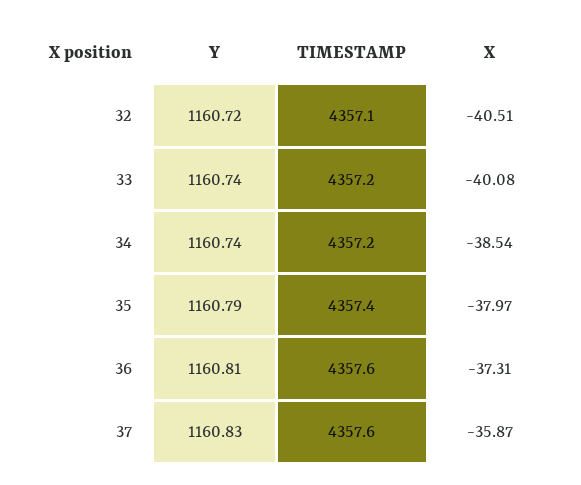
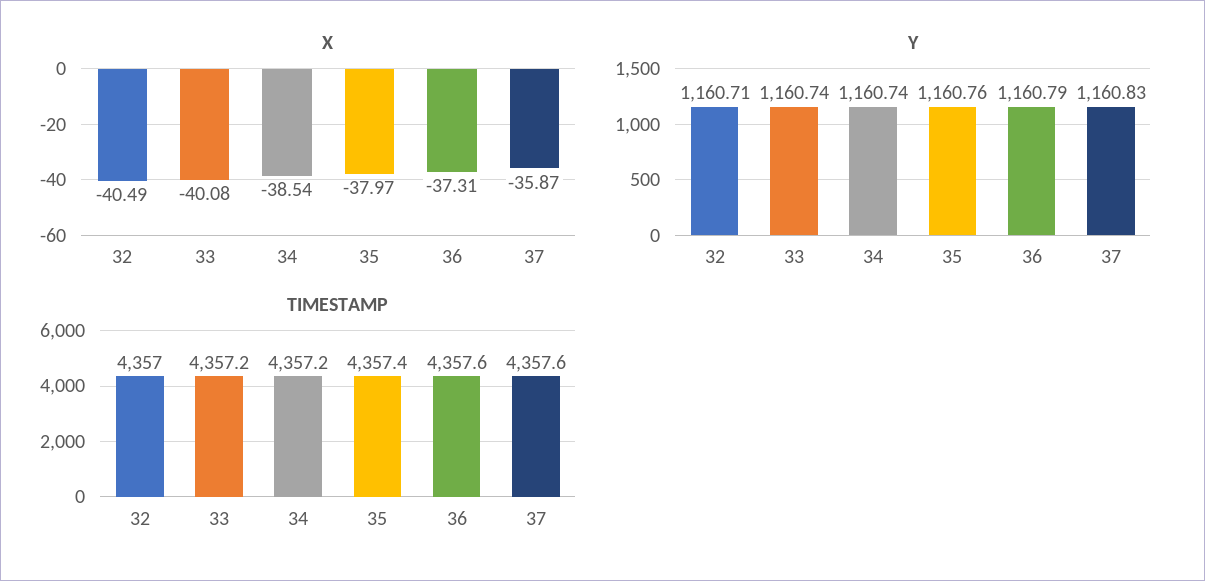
  {
    "Y": {
-     "32": 1160.72,
+     "32": 1160.71,
      "33": 1160.74,
      "34": 1160.74,
-     "35": 1160.79,
+     "35": 1160.76,
-     "36": 1160.81,
+     "36": 1160.79,
      "37": 1160.83
    },
    "TIMESTAMP": {
-     "32": 4357.1,
+     "32": 4357,
      "33": 4357.2,
      "34": 4357.2,
      "35": 4357.4,
      "36": 4357.6,
      "37": 4357.6
    },
    "X": {
-     "32": -40.51,
+     "32": -40.49,
      "33": -40.08,
      "34": -38.54,
      "35": -37.97,
      "36": -37.31,
      "37": -35.87
    }
  }

